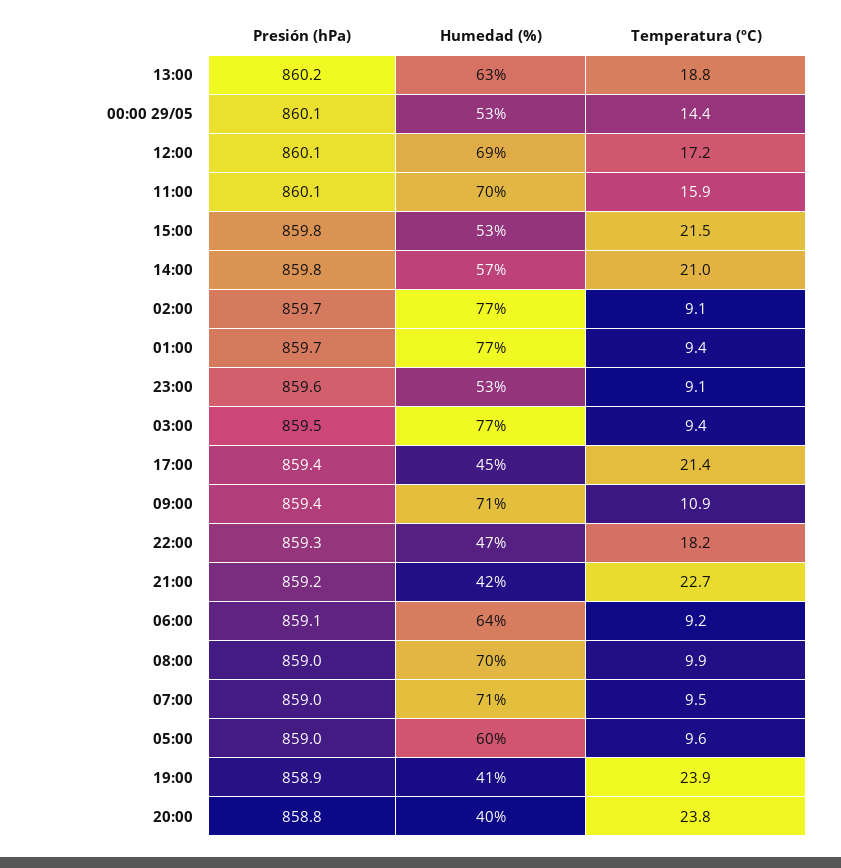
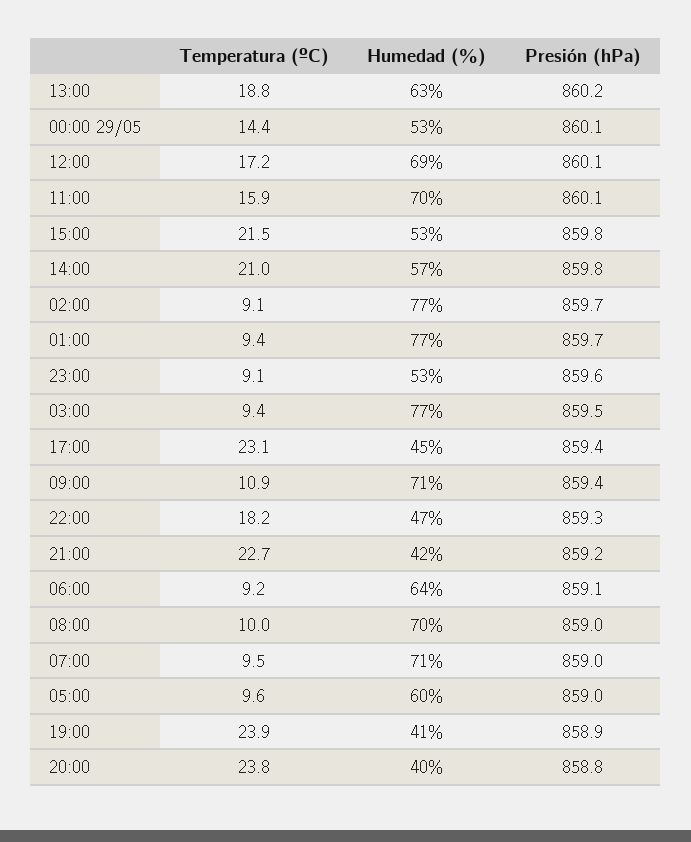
  {
    "Presión (hPa)": {
      "13:00": 860.2,
      "00:00 29/05": 860.1,
      "12:00": 860.1,
      "11:00": 860.1,
      "15:00": 859.8,
      "14:00": 859.8,
      "02:00": 859.7,
      "01:00": 859.7,
      "23:00": 859.6,
      "03:00": 859.5,
      "17:00": 859.4,
      "09:00": 859.4,
      "22:00": 859.3,
      "21:00": 859.2,
      "06:00": 859.1,
      "08:00": 859,
      "07:00": 859,
      "05:00": 859,
      "19:00": 858.9,
      "20:00": 858.8
    },
    "Humedad (%)": {
      "13:00": 63,
      "00:00 29/05": 53,
      "12:00": 69,
      "11:00": 70,
      "15:00": 53,
      "14:00": 57,
      "02:00": 77,
      "01:00": 77,
      "23:00": 53,
      "03:00": 77,
      "17:00": 45,
      "09:00": 71,
      "22:00": 47,
      "21:00": 42,
      "06:00": 64,
      "08:00": 70,
      "07:00": 71,
      "05:00": 60,
      "19:00": 41,
      "20:00": 40
    },
    "Temperatura (ºC)": {
      "13:00": 18.8,
      "00:00 29/05": 14.4,
      "12:00": 17.2,
      "11:00": 15.9,
      "15:00": 21.5,
      "14:00": 21,
      "02:00": 9.1,
      "01:00": 9.4,
      "23:00": 9.1,
      "03:00": 9.4,
-     "17:00": 21.4,
+     "17:00": 23.1,
      "09:00": 10.9,
      "22:00": 18.2,
      "21:00": 22.7,
      "06:00": 9.2,
-     "08:00": 9.9,
+     "08:00": 10,
      "07:00": 9.5,
      "05:00": 9.6,
      "19:00": 23.9,
      "20:00": 23.8
    }
  }

